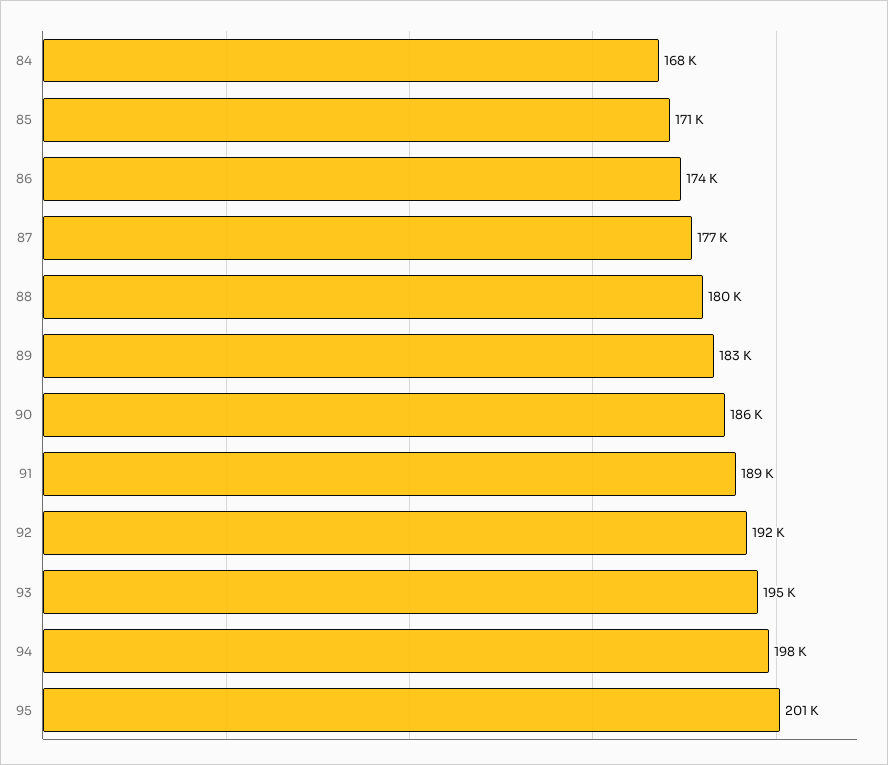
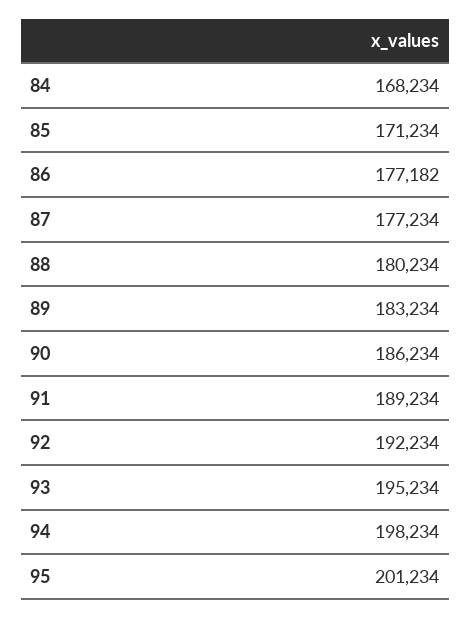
  {
    "84": 168234,
    "85": 171234,
-   "86": 174000,
+   "86": 177182,
    "87": 177234,
    "88": 180234,
    "89": 183234,
    "90": 186234,
    "91": 189234,
    "92": 192234,
    "93": 195234,
    "94": 198234,
    "95": 201234
  }

